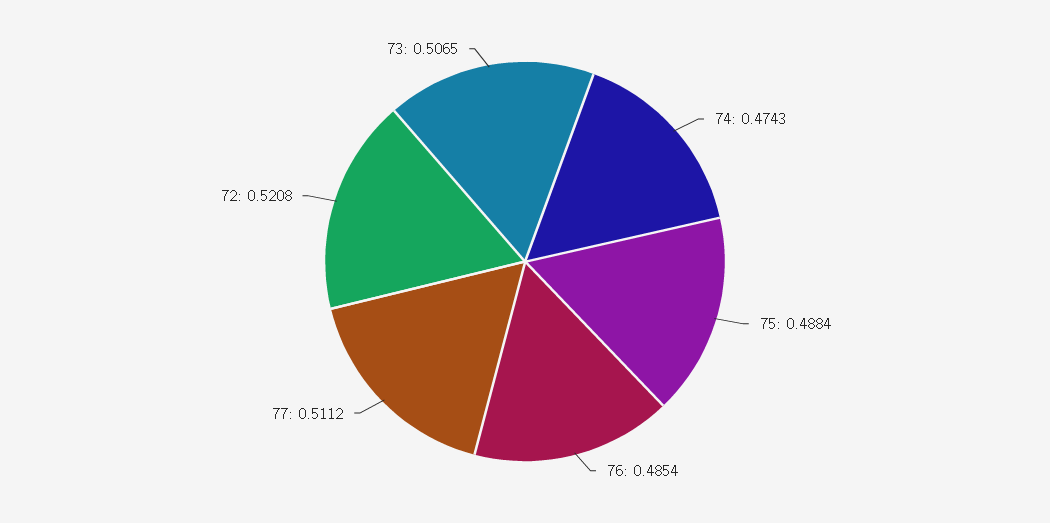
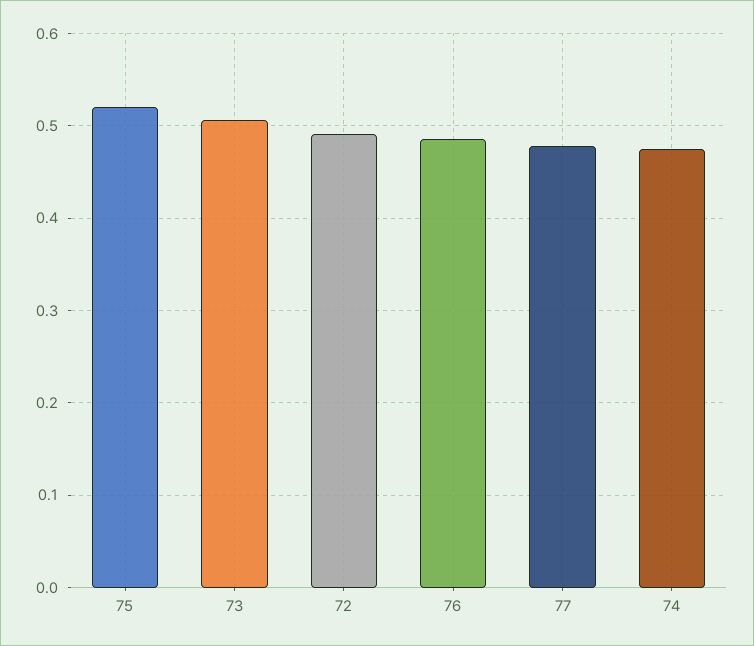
  {
    "74": 0.4743,
-   "75": 0.4884,
+   "75": 0.52,
    "76": 0.4854,
-   "77": 0.5112,
+   "77": 0.48,
-   "72": 0.5208,
+   "72": 0.49,
    "73": 0.5065
  }

